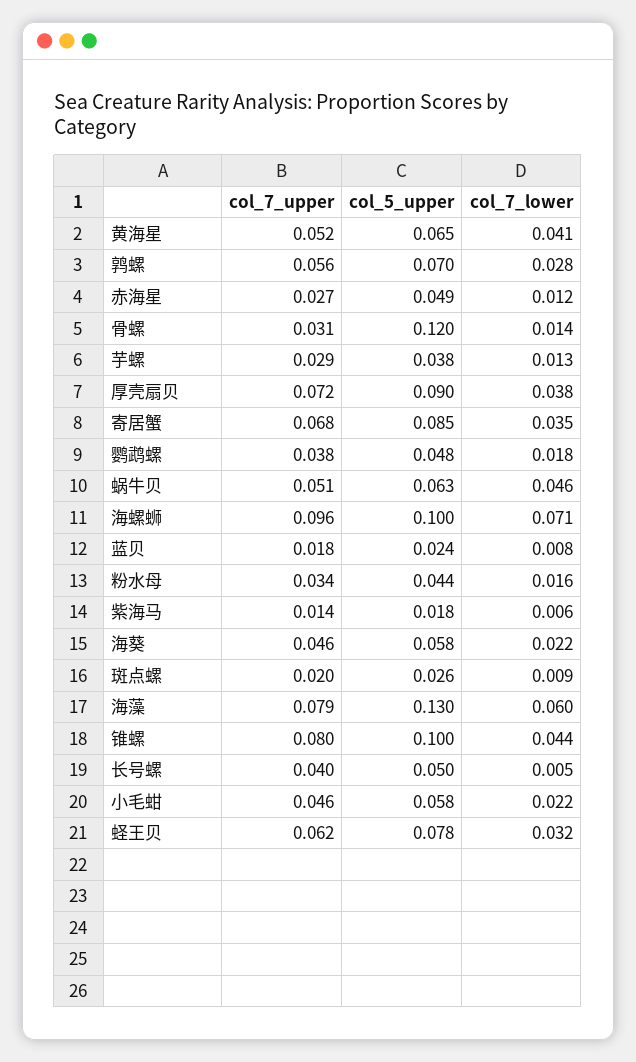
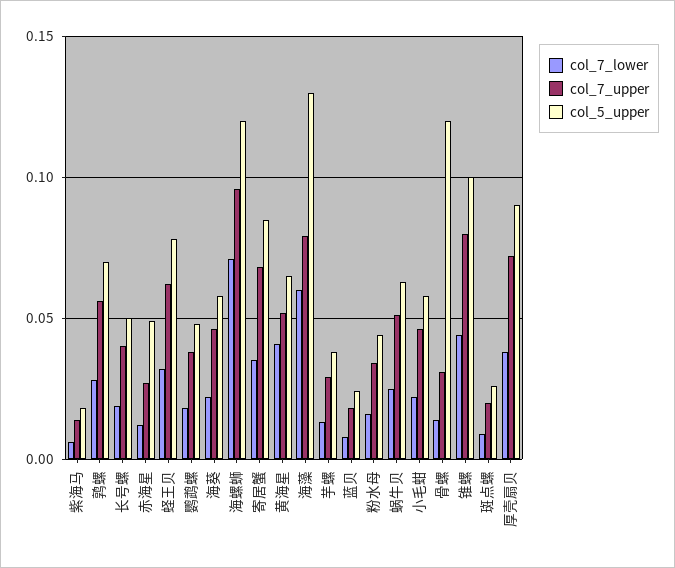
  {
    "col_7_upper": {
      "黄海星": 0.052,
      "鹑螺": 0.056,
      "赤海星": 0.027,
      "骨螺": 0.031,
      "芋螺": 0.029,
      "厚壳扇贝": 0.072,
      "寄居蟹": 0.068,
      "鹦鹉螺": 0.038,
      "蜗牛贝": 0.051,
      "海螺蛳": 0.096,
      "蓝贝": 0.018,
      "粉水母": 0.034,
      "紫海马": 0.014,
      "海葵": 0.046,
      "斑点螺": 0.02,
      "海藻": 0.079,
      "锥螺": 0.08,
      "长号螺": 0.04,
      "小毛蚶": 0.046,
      "蛏王贝": 0.062
    },
    "col_5_upper": {
      "黄海星": 0.065,
      "鹑螺": 0.07,
      "赤海星": 0.049,
      "骨螺": 0.12,
      "芋螺": 0.038,
      "厚壳扇贝": 0.09,
      "寄居蟹": 0.085,
      "鹦鹉螺": 0.048,
      "蜗牛贝": 0.063,
-     "海螺蛳": 0.1,
+     "海螺蛳": 0.12,
      "蓝贝": 0.024,
      "粉水母": 0.044,
      "紫海马": 0.018,
      "海葵": 0.058,
      "斑点螺": 0.026,
      "海藻": 0.13,
      "锥螺": 0.1,
      "长号螺": 0.05,
      "小毛蚶": 0.058,
      "蛏王贝": 0.078
    },
    "col_7_lower": {
      "黄海星": 0.041,
      "鹑螺": 0.028,
      "赤海星": 0.012,
      "骨螺": 0.014,
      "芋螺": 0.013,
      "厚壳扇贝": 0.038,
      "寄居蟹": 0.035,
      "鹦鹉螺": 0.018,
-     "蜗牛贝": 0.046,
+     "蜗牛贝": 0.025,
      "海螺蛳": 0.071,
      "蓝贝": 0.008,
      "粉水母": 0.016,
      "紫海马": 0.006,
      "海葵": 0.022,
      "斑点螺": 0.009,
      "海藻": 0.06,
      "锥螺": 0.044,
-     "长号螺": 0.005,
+     "长号螺": 0.02,
      "小毛蚶": 0.022,
      "蛏王贝": 0.032
    }
  }

